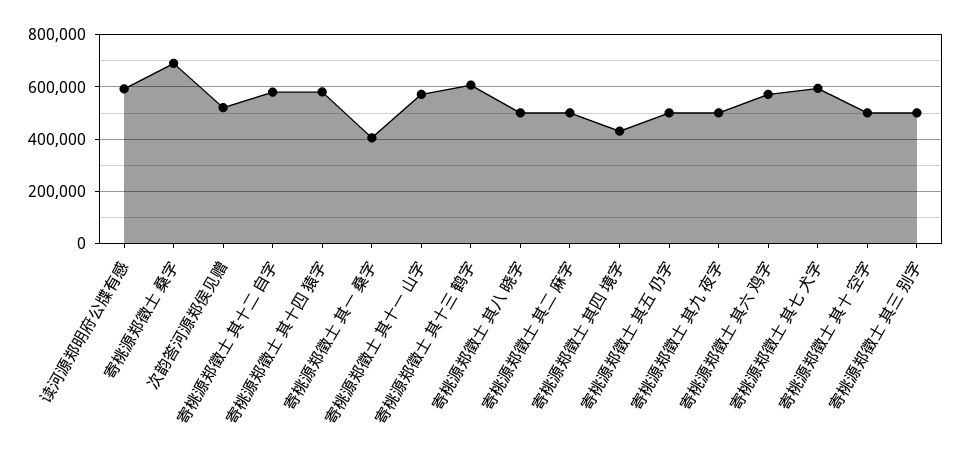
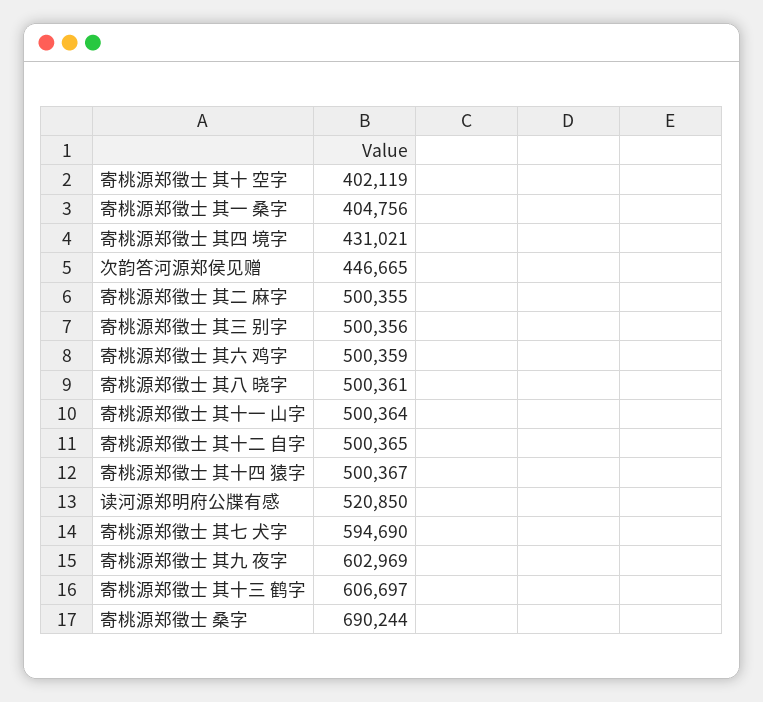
  {
-   "读河源郑明府公牒有感": 600000,
+   "读河源郑明府公牒有感": 520850,
    "寄桃源郑徵士 桑字": 690244,
-   "次韵答河源郑侯见赠": 525000,
+   "次韵答河源郑侯见赠": 446665,
-   "寄桃源郑徵士 其十二 自字": 575000,
+   "寄桃源郑徵士 其十二 自字": 500365,
-   "寄桃源郑徵士 其十四 猿字": 575000,
+   "寄桃源郑徵士 其十四 猿字": 500367,
    "寄桃源郑徵士 其一 桑字": 404756,
-   "寄桃源郑徵士 其十一 山字": 575000,
+   "寄桃源郑徵士 其十一 山字": 500364,
    "寄桃源郑徵士 其十三 鹤字": 606697,
    "寄桃源郑徵士 其八 晓字": 500361,
    "寄桃源郑徵士 其二 麻字": 500355,
    "寄桃源郑徵士 其四 境字": 431021,
-   "寄桃源郑徵士 其五 仍字": 500000,
-   "寄桃源郑徵士 其九 夜字": 500000,
+   "寄桃源郑徵士 其九 夜字": 602969,
-   "寄桃源郑徵士 其六 鸡字": 575000,
+   "寄桃源郑徵士 其六 鸡字": 500359,
    "寄桃源郑徵士 其七 犬字": 594690,
-   "寄桃源郑徵士 其十 空字": 500000,
+   "寄桃源郑徵士 其十 空字": 402119,
    "寄桃源郑徵士 其三 别字": 500356
  }

